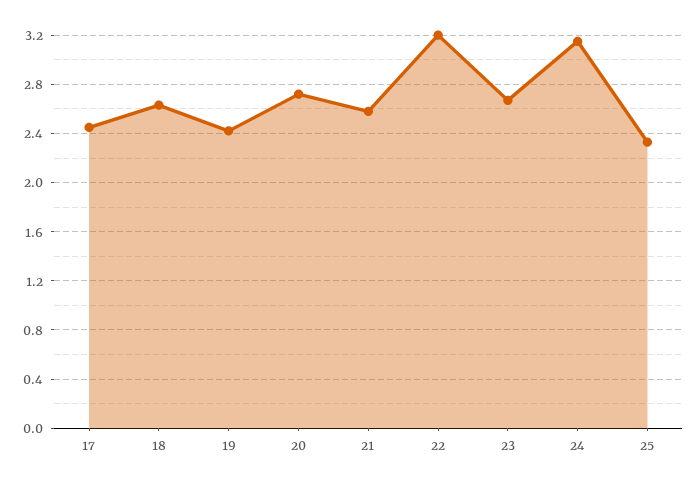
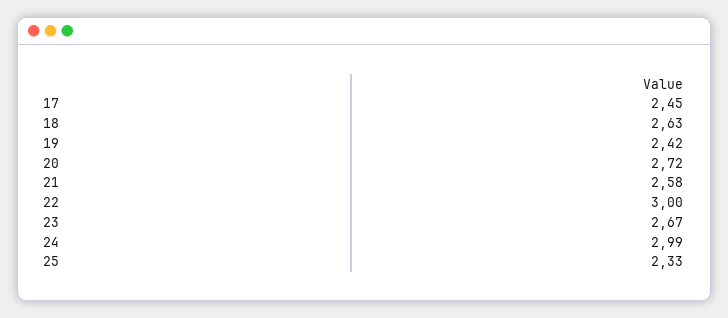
  {
    "17": 2.45,
    "18": 2.63,
    "19": 2.42,
    "20": 2.72,
    "21": 2.58,
-   "22": 3.2,
+   "22": 3,
    "23": 2.67,
-   "24": 3.15,
+   "24": 2.99,
    "25": 2.33
  }

